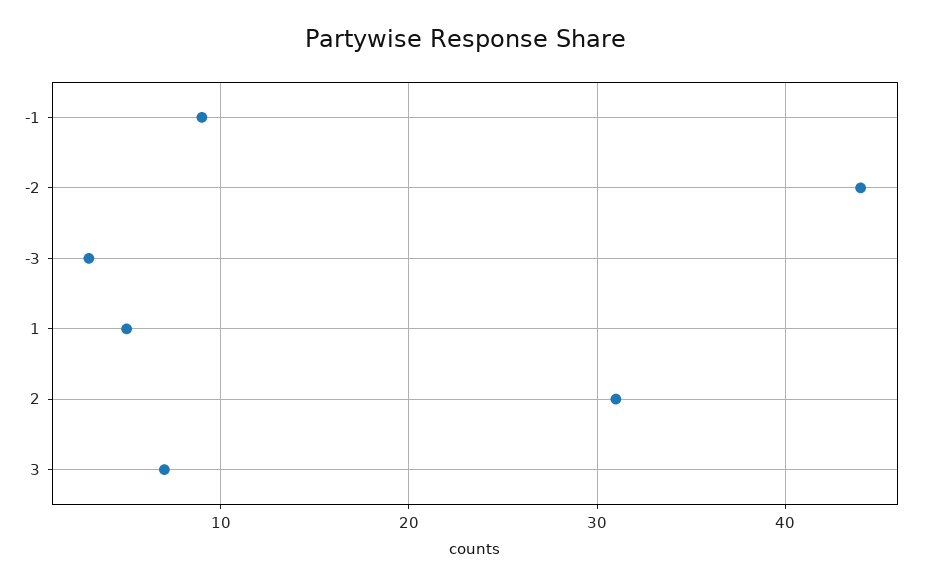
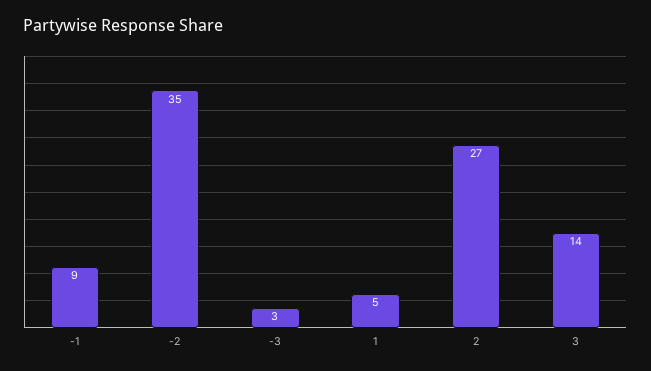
  {
    "-1": 9,
-   "-2": 44,
+   "-2": 35,
    "-3": 3,
    "1": 5,
-   "2": 31,
+   "2": 27,
-   "3": 7
+   "3": 14
  }

